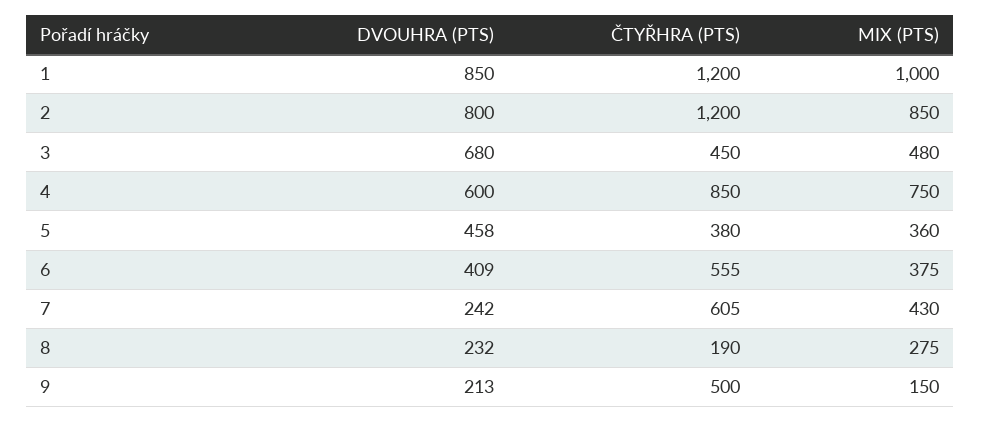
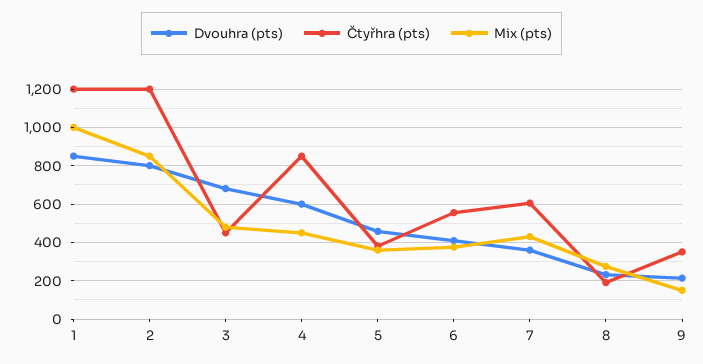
  {
    "DVOUHRA (PTS)": {
      "1": 850,
      "2": 800,
      "3": 680,
      "4": 600,
      "5": 458,
      "6": 409,
-     "7": 242,
+     "7": 350,
      "8": 232,
      "9": 213
    },
    "ČTYŘHRA (PTS)": {
      "1": 1200,
      "2": 1200,
      "3": 450,
      "4": 850,
      "5": 380,
      "6": 555,
      "7": 605,
      "8": 190,
-     "9": 500
+     "9": 350
    },
    "MIX (PTS)": {
      "1": 1000,
      "2": 850,
      "3": 480,
-     "4": 750,
+     "4": 450,
      "5": 360,
      "6": 375,
      "7": 430,
      "8": 275,
      "9": 150
    }
  }

